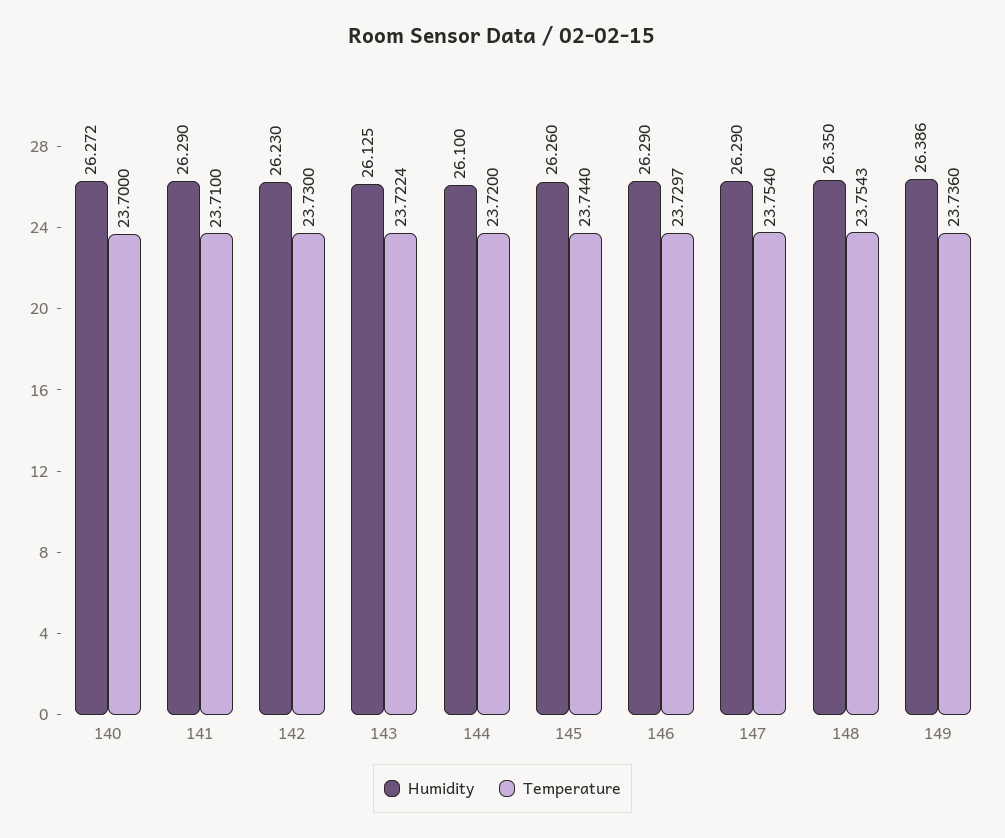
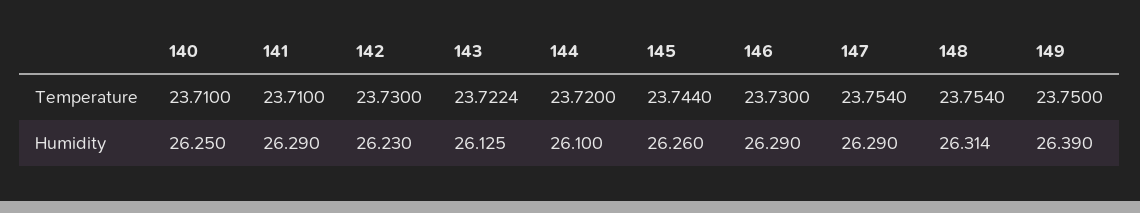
  {
    "Humidity": {
-     "140": 26.272,
+     "140": 26.25,
      "141": 26.29,
      "142": 26.23,
      "143": 26.125,
      "144": 26.1,
      "145": 26.26,
      "146": 26.29,
      "147": 26.29,
-     "148": 26.35,
+     "148": 26.314,
-     "149": 26.386
+     "149": 26.39
    },
    "Temperature": {
-     "140": 23.7,
+     "140": 23.71,
      "141": 23.71,
      "142": 23.73,
      "143": 23.7224,
      "144": 23.72,
      "145": 23.744,
-     "146": 23.7297,
+     "146": 23.73,
      "147": 23.754,
-     "148": 23.7543,
+     "148": 23.754,
-     "149": 23.736
+     "149": 23.75
    }
  }

